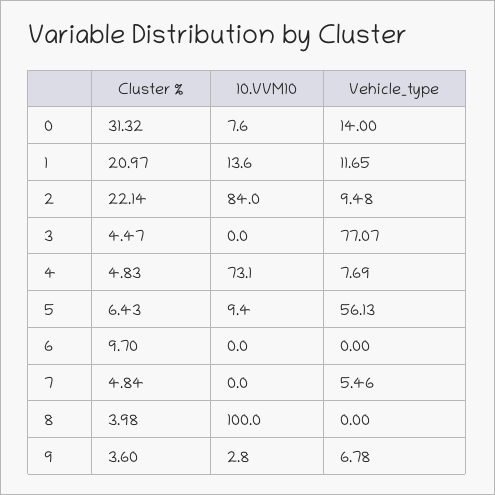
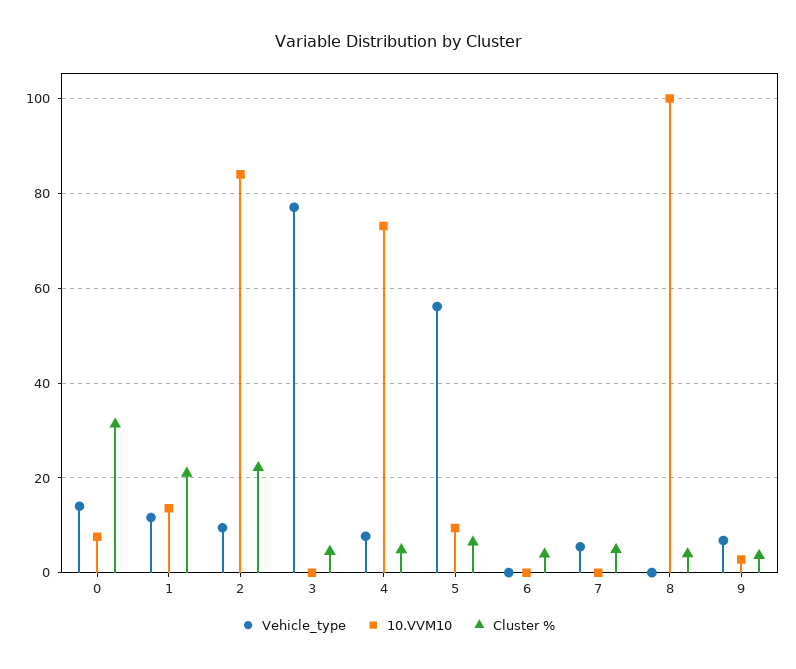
  {
    "Cluster %": {
      "0": 31.32,
      "1": 20.97,
      "2": 22.14,
      "3": 4.47,
      "4": 4.83,
      "5": 6.43,
-     "6": 9.7,
+     "6": 4,
      "7": 4.84,
      "8": 3.98,
      "9": 3.6
    },
    "10.VVM10": {
      "0": 7.6,
      "1": 13.6,
      "2": 84,
      "3": 0,
      "4": 73.1,
      "5": 9.4,
      "6": 0,
      "7": 0,
      "8": 100,
      "9": 2.8
    },
    "Vehicle_type": {
      "0": 14,
      "1": 11.65,
      "2": 9.48,
      "3": 77.07,
      "4": 7.69,
      "5": 56.13,
      "6": 0,
      "7": 5.46,
      "8": 0,
      "9": 6.78
    }
  }

